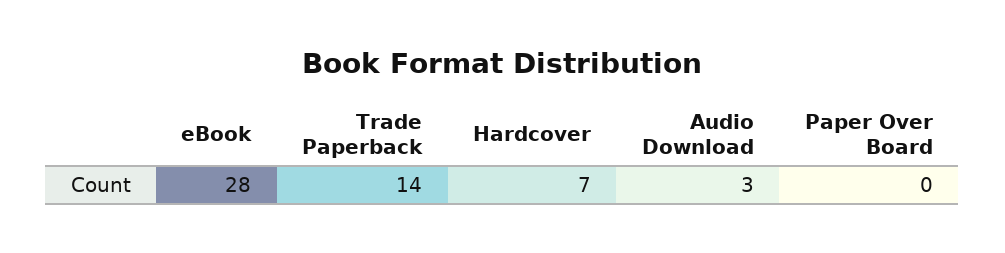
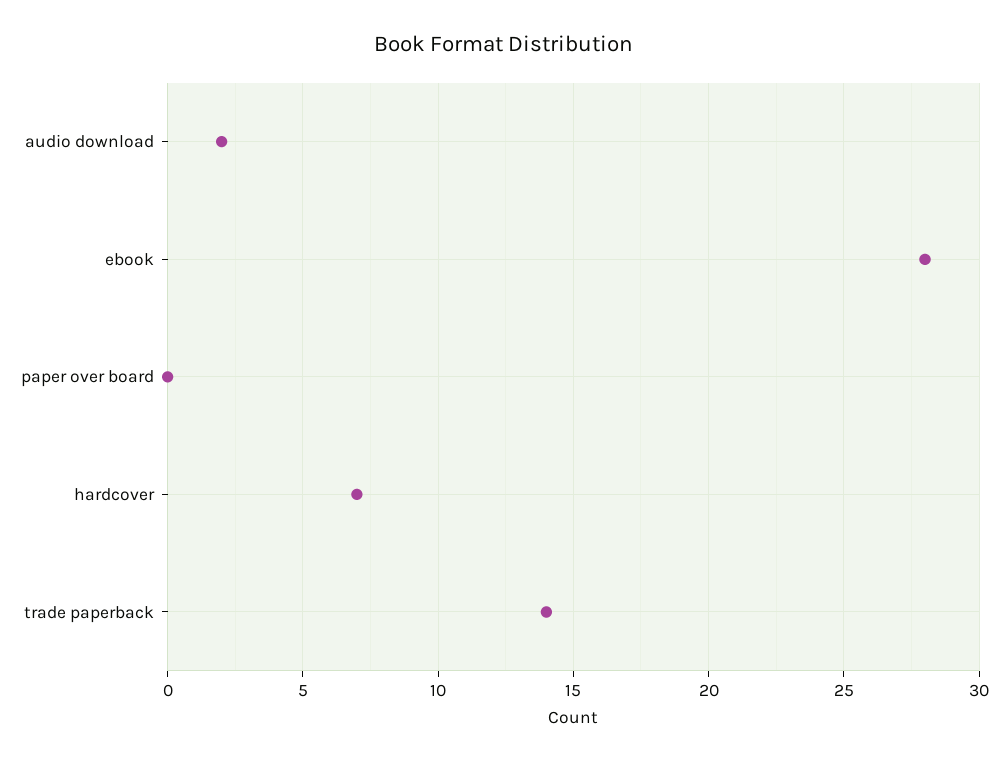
  {
    "eBook": 28,
    "Trade Paperback": 14,
    "Hardcover": 7,
-   "Audio Download": 3,
+   "Audio Download": 2,
    "Paper Over Board": 0
  }

